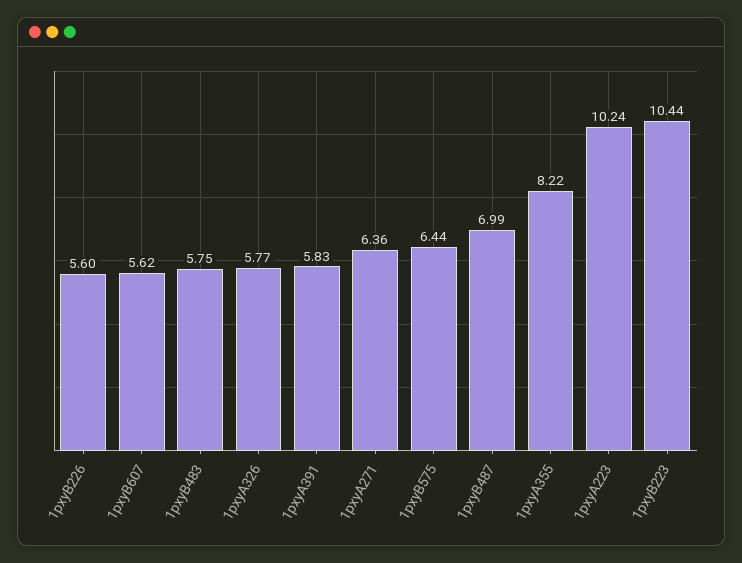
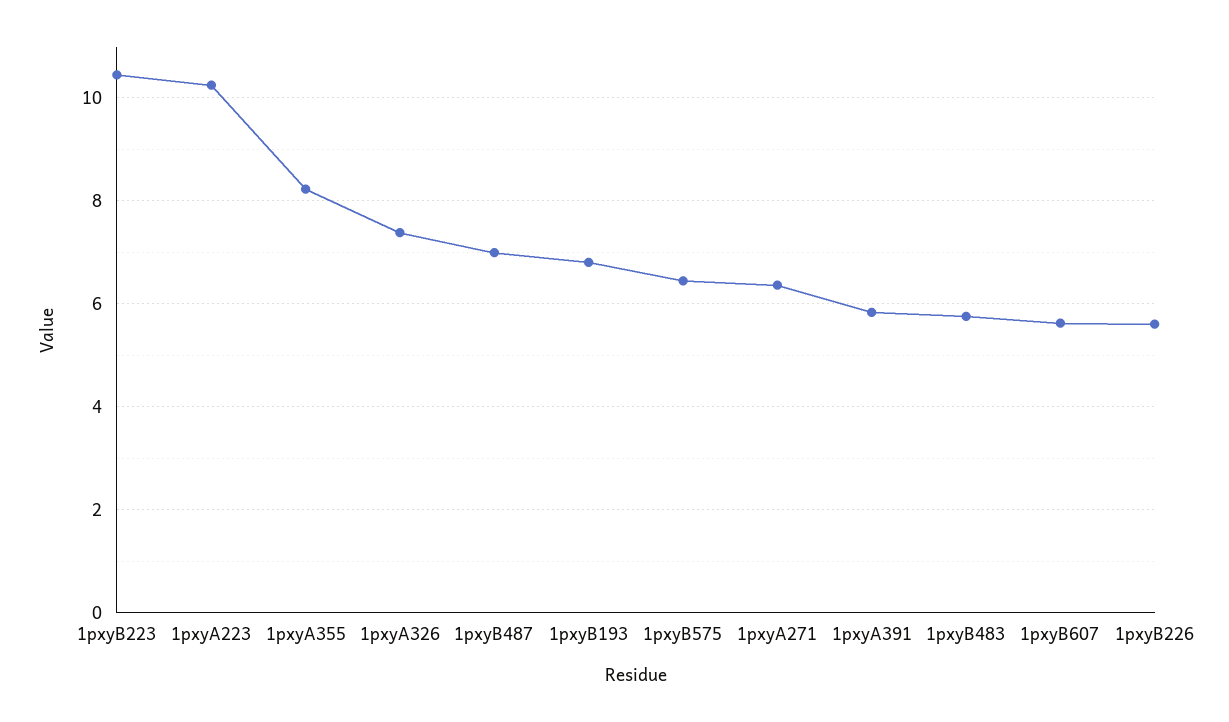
  {
    "1pxyB226": 5.6,
    "1pxyB607": 5.62,
    "1pxyB483": 5.75,
-   "1pxyA326": 5.77,
+   "1pxyA326": 7.4,
    "1pxyA391": 5.83,
    "1pxyA271": 6.36,
    "1pxyB575": 6.44,
    "1pxyB487": 6.99,
    "1pxyA355": 8.22,
    "1pxyA223": 10.24,
-   "1pxyB223": 10.44
+   "1pxyB223": 10.44,
+   "1pxyB193": 6.8
  }

